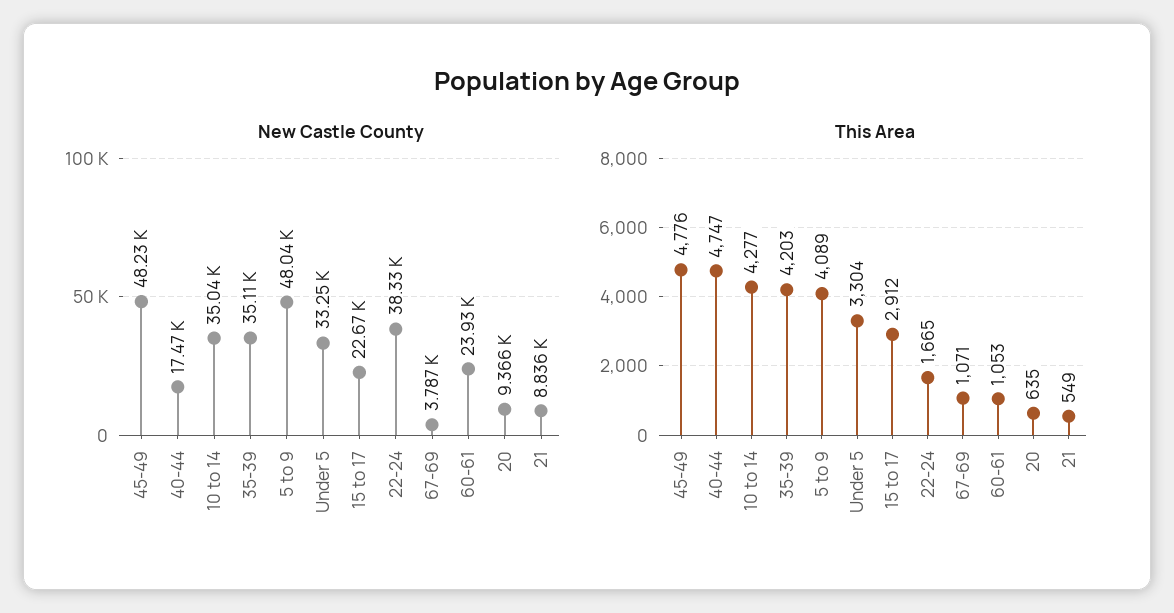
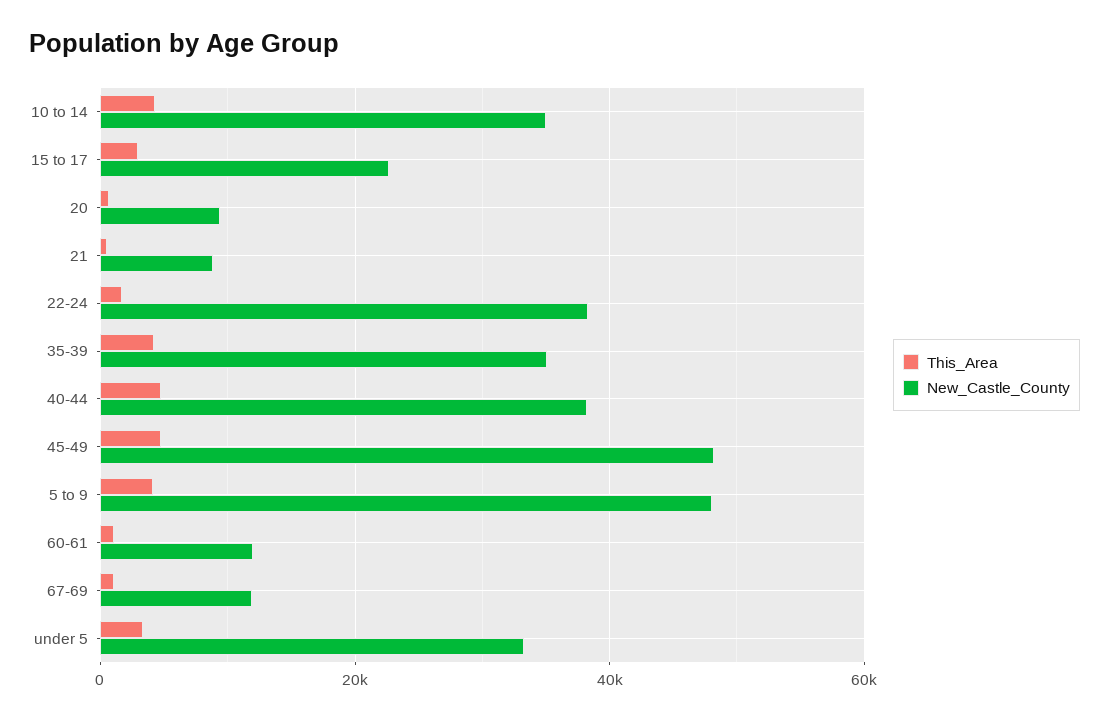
  {
    "New Castle County": {
      "45-49": 48230,
-     "40-44": 17470,
+     "40-44": 38000,
      "10 to 14": 35040,
      "35-39": 35110,
      "5 to 9": 48040,
      "Under 5": 33250,
      "15 to 17": 22670,
      "22-24": 38330,
-     "67-69": 3787,
+     "67-69": 12000,
-     "60-61": 23930,
+     "60-61": 12000,
      "20": 9366,
      "21": 8836
    },
    "This Area": {
      "45-49": 4776,
      "40-44": 4747,
      "10 to 14": 4277,
      "35-39": 4203,
      "5 to 9": 4089,
      "Under 5": 3304,
      "15 to 17": 2912,
      "22-24": 1665,
      "67-69": 1071,
      "60-61": 1053,
      "20": 635,
      "21": 549
    }
  }

